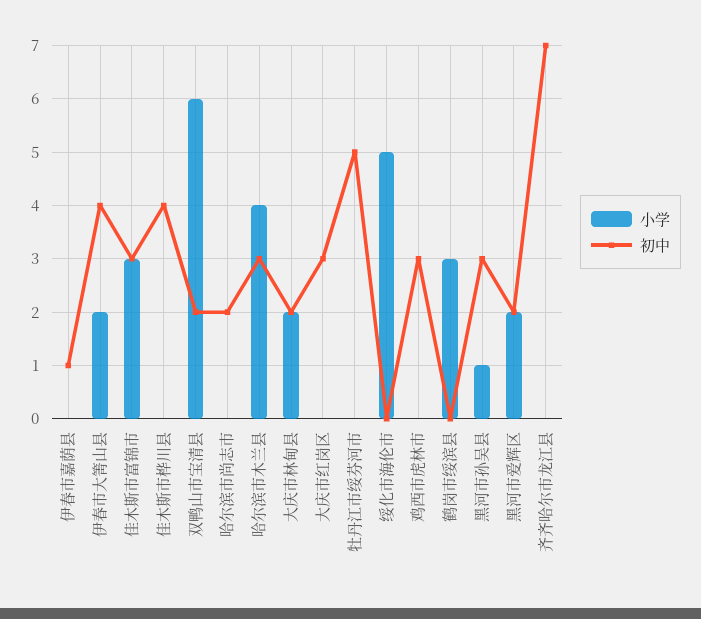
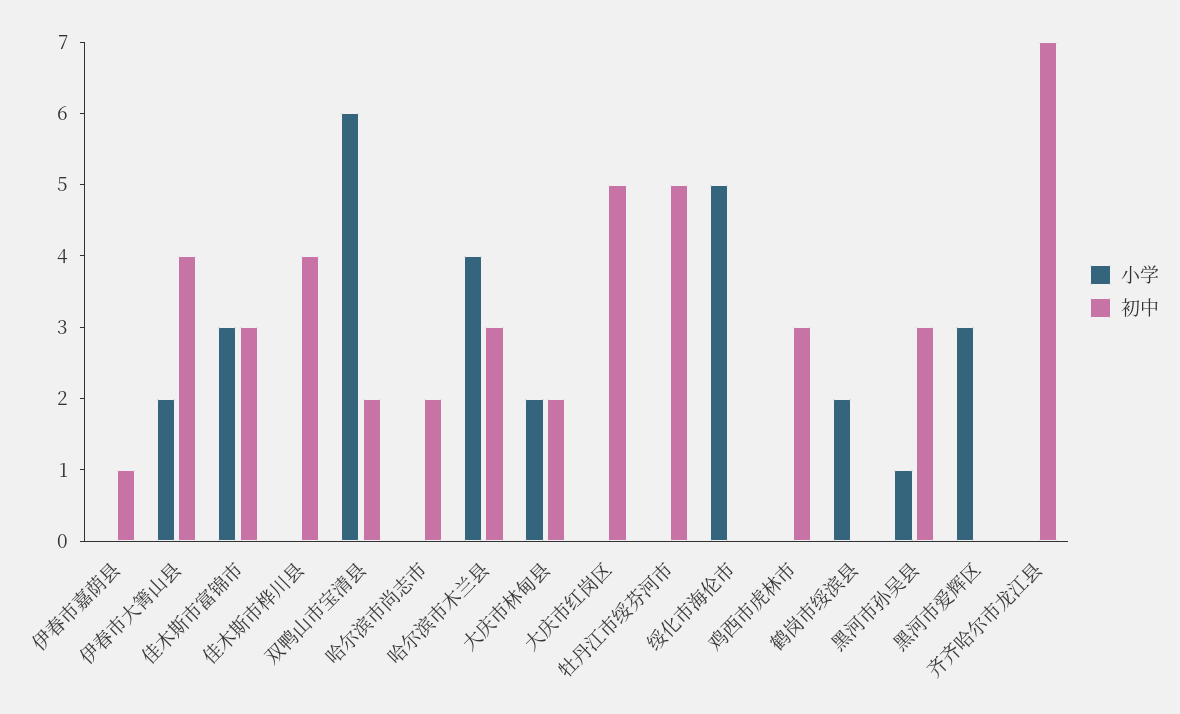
  {
    "小学": {
      "伊春市嘉荫县": 0,
      "伊春市大箐山县": 2,
      "佳木斯市富锦市": 3,
      "佳木斯市桦川县": 0,
      "双鸭山市宝清县": 6,
      "哈尔滨市尚志市": 0,
      "哈尔滨市木兰县": 4,
      "大庆市林甸县": 2,
      "大庆市红岗区": 0,
      "牡丹江市绥芬河市": 0,
      "绥化市海伦市": 5,
      "鸡西市虎林市": 0,
-     "鹤岗市绥滨县": 3,
+     "鹤岗市绥滨县": 2,
      "黑河市孙吴县": 1,
-     "黑河市爱辉区": 2,
+     "黑河市爱辉区": 3,
      "齐齐哈尔市龙江县": 0
    },
    "初中": {
      "伊春市嘉荫县": 1,
      "伊春市大箐山县": 4,
      "佳木斯市富锦市": 3,
      "佳木斯市桦川县": 4,
      "双鸭山市宝清县": 2,
      "哈尔滨市尚志市": 2,
      "哈尔滨市木兰县": 3,
      "大庆市林甸县": 2,
-     "大庆市红岗区": 3,
+     "大庆市红岗区": 5,
      "牡丹江市绥芬河市": 5,
      "绥化市海伦市": 0,
      "鸡西市虎林市": 3,
      "鹤岗市绥滨县": 0,
      "黑河市孙吴县": 3,
-     "黑河市爱辉区": 2,
+     "黑河市爱辉区": 0,
      "齐齐哈尔市龙江县": 7
    }
  }

